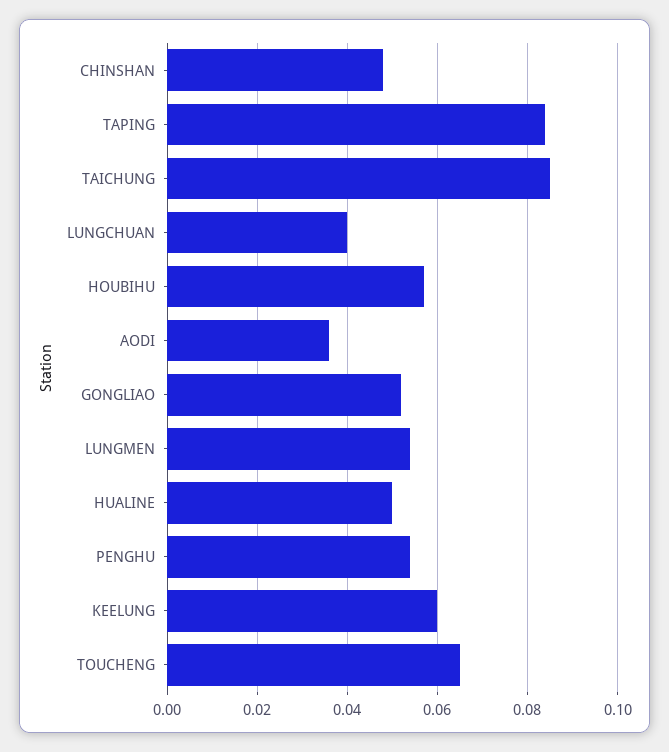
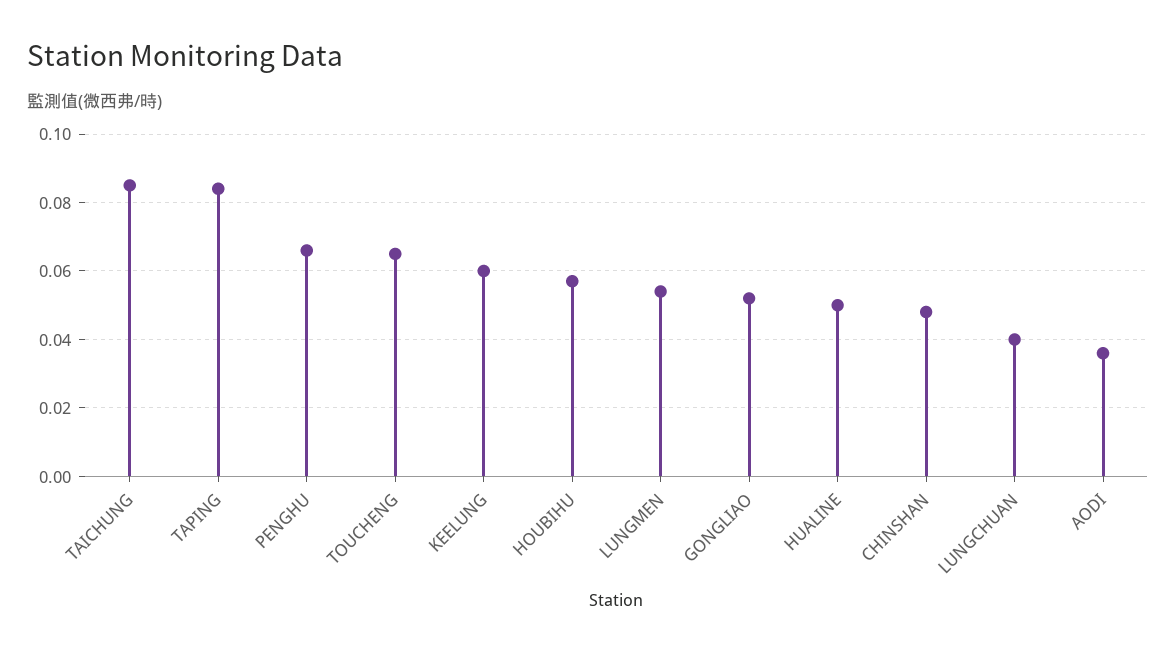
  {
    "CHINSHAN": 0.05,
    "TAPING": 0.085,
    "TAICHUNG": 0.085,
    "LUNGCHUAN": 0.04,
    "HOUBIHU": 0.055,
    "AODI": 0.035,
    "GONGLIAO": 0.05,
    "LUNGMEN": 0.055,
    "HUALINE": 0.05,
-   "PENGHU": 0.055,
+   "PENGHU": 0.065,
    "KEELUNG": 0.06,
    "TOUCHENG": 0.065
  }

